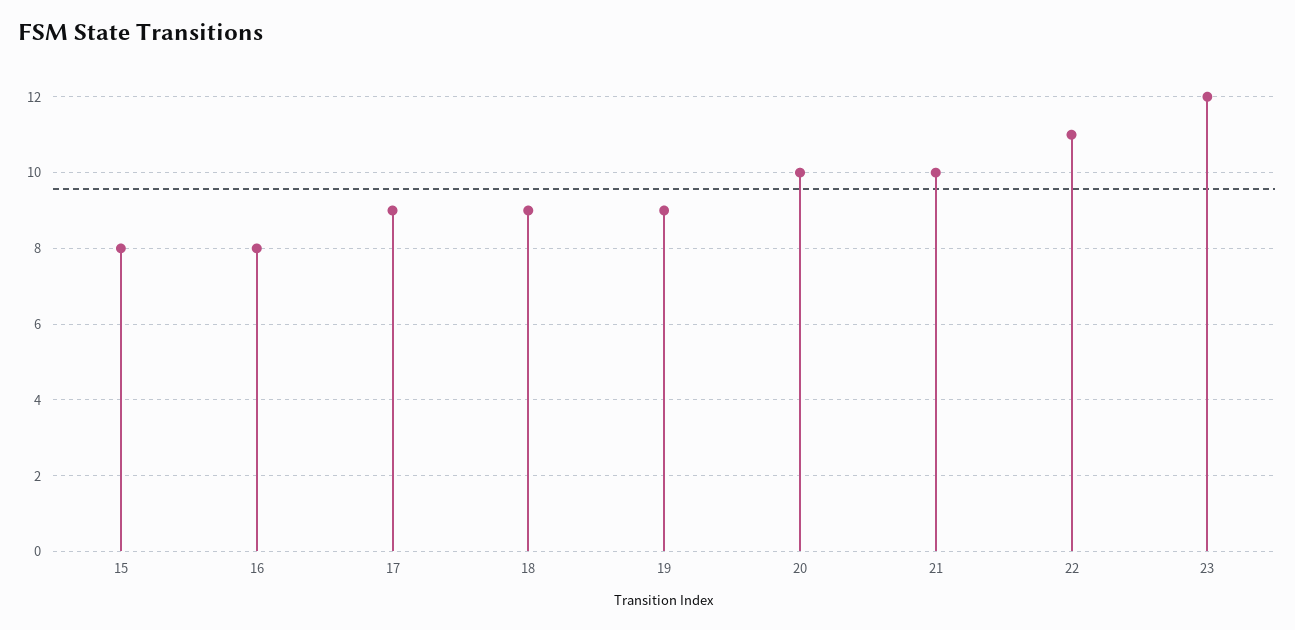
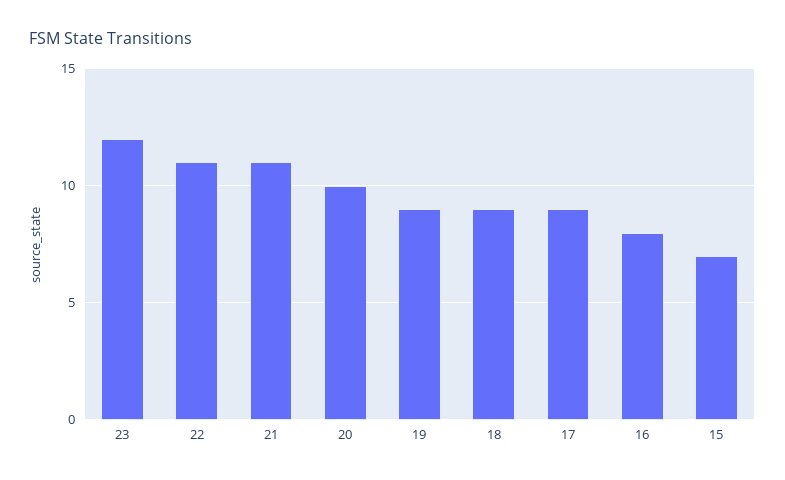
  {
-   "15": 8,
+   "15": 7,
    "16": 8,
    "17": 9,
    "18": 9,
    "19": 9,
    "20": 10,
-   "21": 10,
+   "21": 11,
    "22": 11,
    "23": 12
  }

